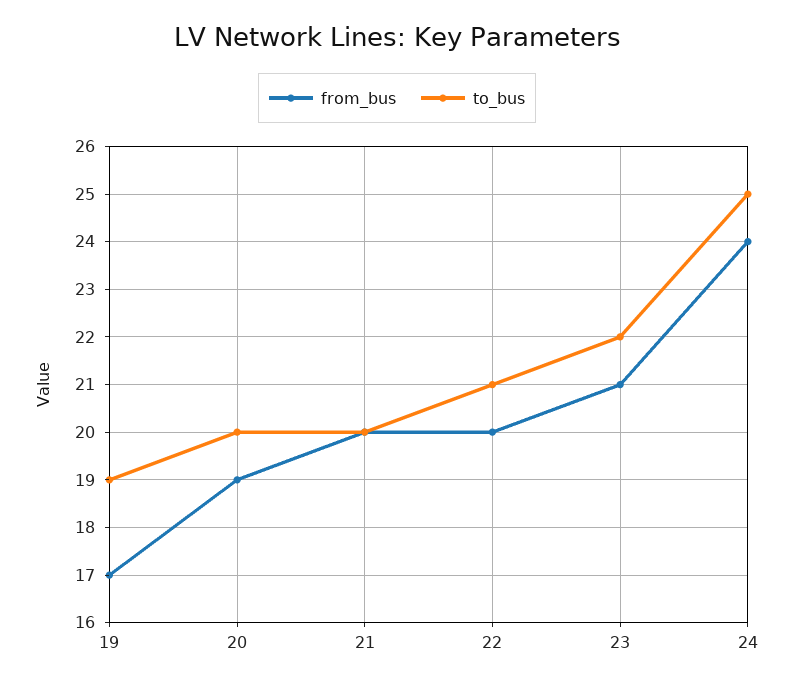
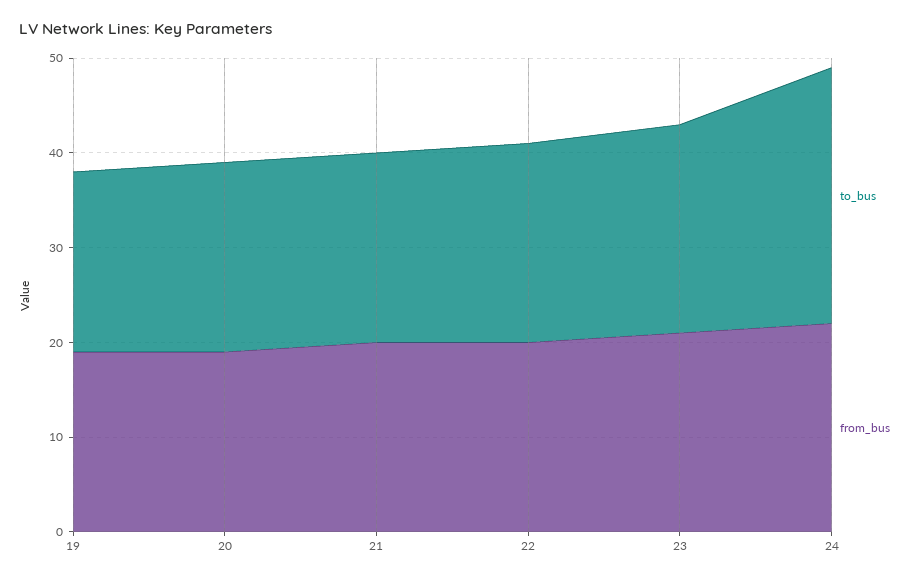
  {
    "from_bus": {
-     "19": 17,
+     "19": 19,
      "20": 19,
      "21": 20,
      "22": 20,
      "23": 21,
-     "24": 24
+     "24": 22
    },
    "to_bus": {
      "19": 19,
      "20": 20,
      "21": 20,
      "22": 21,
      "23": 22,
-     "24": 25
+     "24": 27
    }
  }

